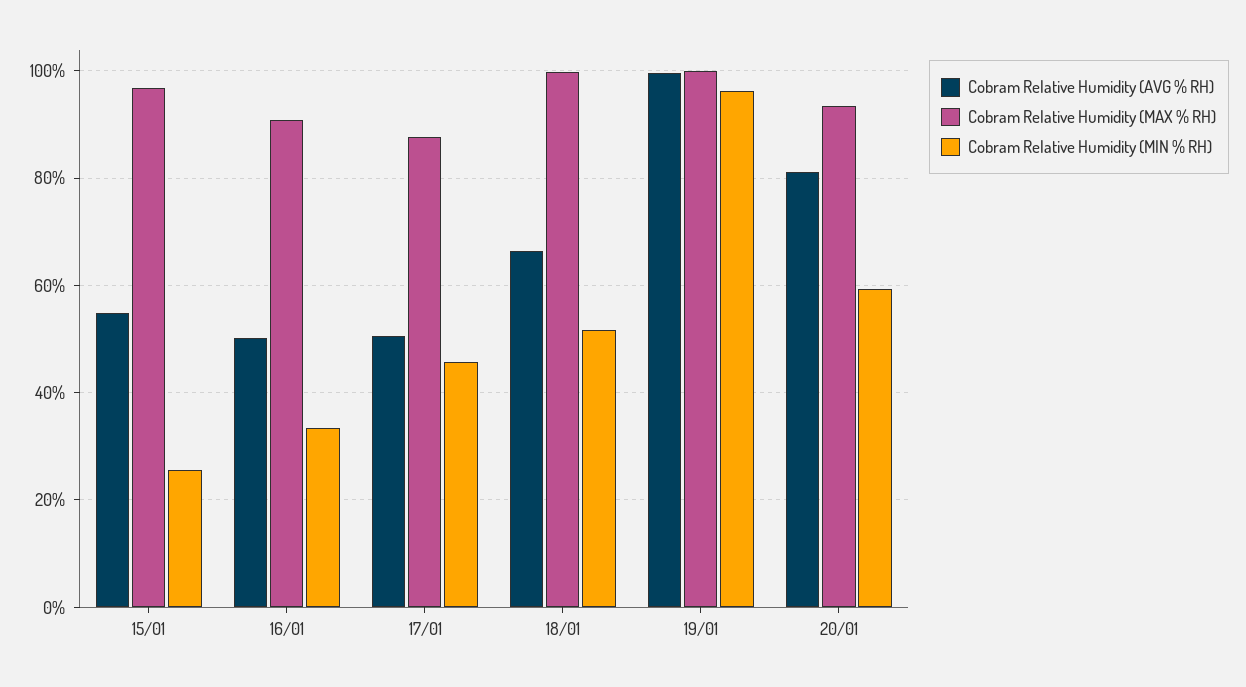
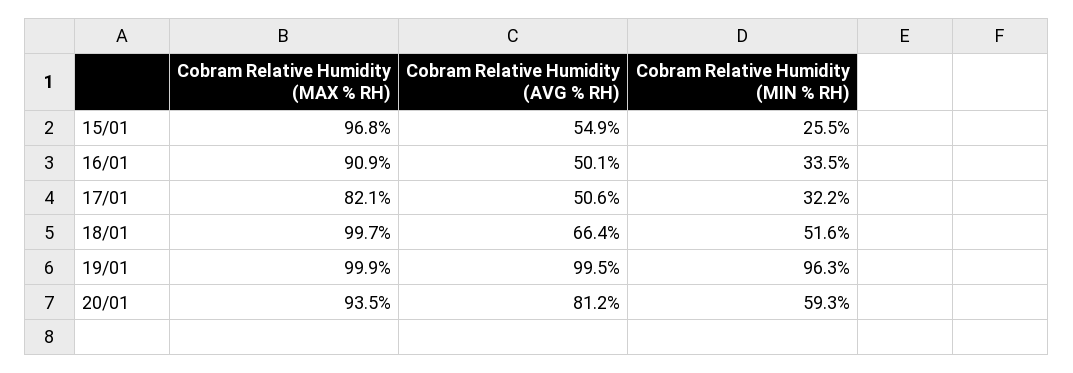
  {
    "Cobram Relative Humidity (AVG % RH)": {
      "15/01": 54.9,
      "16/01": 50.1,
      "17/01": 50.6,
      "18/01": 66.4,
      "19/01": 99.5,
      "20/01": 81.2
    },
    "Cobram Relative Humidity (MAX % RH)": {
      "15/01": 96.8,
      "16/01": 90.9,
-     "17/01": 88,
+     "17/01": 82.1,
      "18/01": 99.7,
      "19/01": 99.9,
      "20/01": 93.5
    },
    "Cobram Relative Humidity (MIN % RH)": {
      "15/01": 25.5,
      "16/01": 33.5,
-     "17/01": 46,
+     "17/01": 32.2,
      "18/01": 51.6,
      "19/01": 96.3,
      "20/01": 59.3
    }
  }

